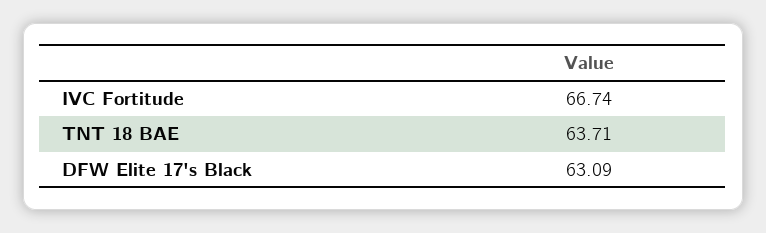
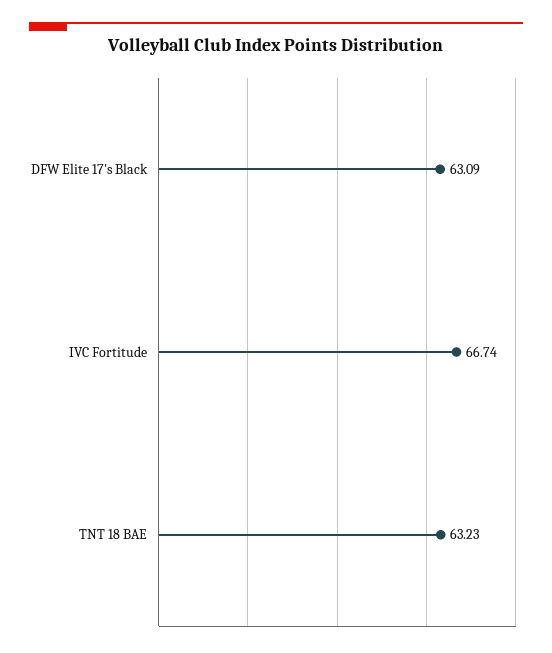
  {
    "IVC Fortitude": 66.74,
-   "TNT 18 BAE": 63.71,
+   "TNT 18 BAE": 63.23,
    "DFW Elite 17's Black": 63.09
  }

